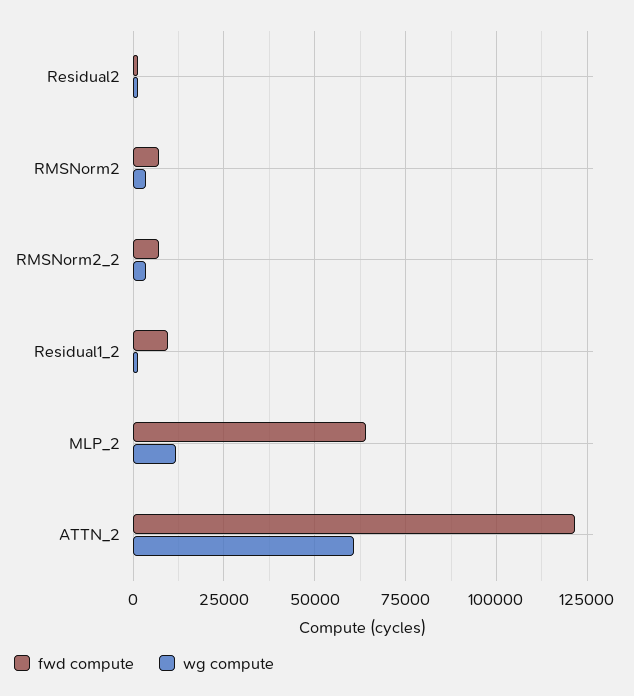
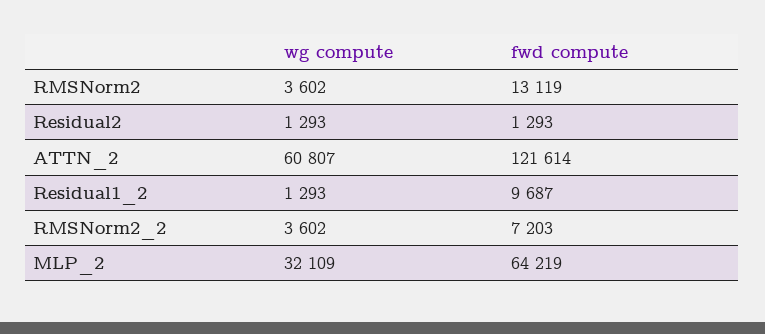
  {
    "fwd compute": {
      "Residual2": 1293,
-     "RMSNorm2": 7500,
+     "RMSNorm2": 13119,
      "RMSNorm2_2": 7203,
      "Residual1_2": 9687,
      "MLP_2": 64219,
      "ATTN_2": 121614
    },
    "wg compute": {
      "Residual2": 1293,
      "RMSNorm2": 3602,
      "RMSNorm2_2": 3602,
      "Residual1_2": 1293,
-     "MLP_2": 12500,
+     "MLP_2": 32109,
      "ATTN_2": 60807
    }
  }

